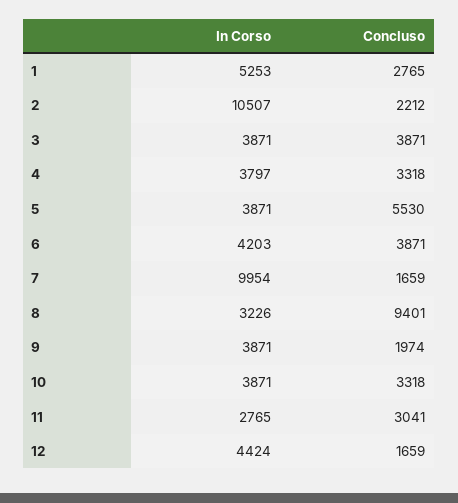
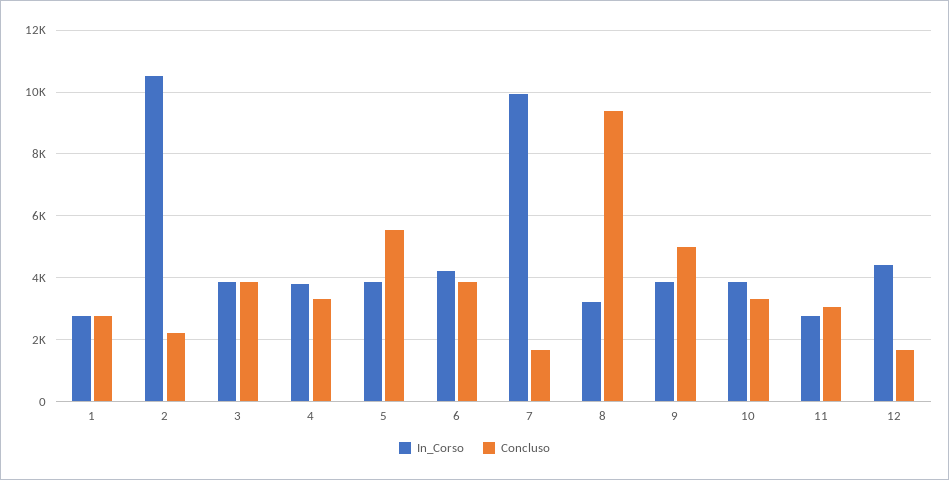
  {
    "In Corso": {
-     "1": 5253,
+     "1": 2800,
      "2": 10507,
      "3": 3871,
      "4": 3797,
      "5": 3871,
      "6": 4203,
      "7": 9954,
      "8": 3226,
      "9": 3871,
      "10": 3871,
      "11": 2765,
      "12": 4424
    },
    "Concluso": {
      "1": 2765,
      "2": 2212,
      "3": 3871,
      "4": 3318,
      "5": 5530,
      "6": 3871,
      "7": 1659,
      "8": 9401,
-     "9": 1974,
+     "9": 5000,
      "10": 3318,
      "11": 3041,
      "12": 1659
    }
  }

